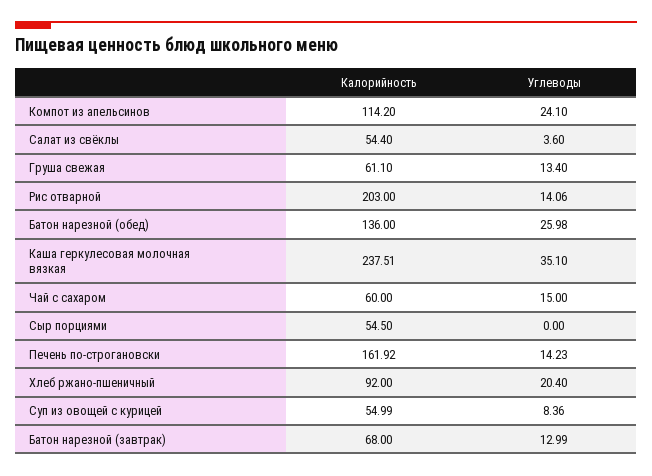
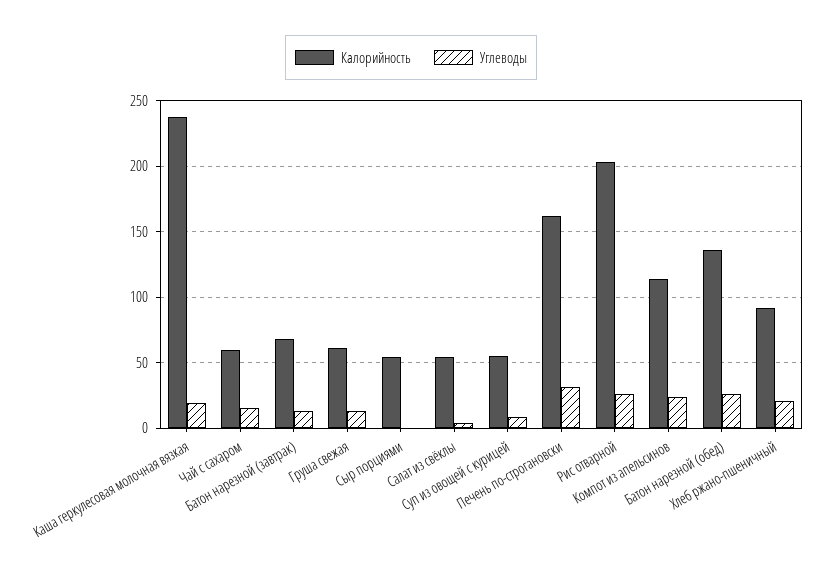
  {
    "Калорийность": {
      "Компот из апельсинов": 114.2,
      "Салат из свёклы": 54.4,
      "Груша свежая": 61.1,
      "Рис отварной": 203,
      "Батон нарезной (обед)": 136,
      "Каша геркулесовая молочная вязкая": 237.51,
      "Чай с сахаром": 60,
      "Сыр порциями": 54.5,
      "Печень по-строгановски": 161.92,
      "Хлеб ржано-пшеничный": 92,
      "Суп из овощей с курицей": 54.99,
      "Батон нарезной (завтрак)": 68
    },
    "Углеводы": {
      "Компот из апельсинов": 24.1,
      "Салат из свёклы": 3.6,
      "Груша свежая": 13.4,
-     "Рис отварной": 14.06,
+     "Рис отварной": 25,
      "Батон нарезной (обед)": 25.98,
-     "Каша геркулесовая молочная вязкая": 35.1,
+     "Каша геркулесовая молочная вязкая": 20,
      "Чай с сахаром": 15,
      "Сыр порциями": 0,
-     "Печень по-строгановски": 14.23,
+     "Печень по-строгановски": 30,
      "Хлеб ржано-пшеничный": 20.4,
      "Суп из овощей с курицей": 8.36,
      "Батон нарезной (завтрак)": 12.99
    }
  }

